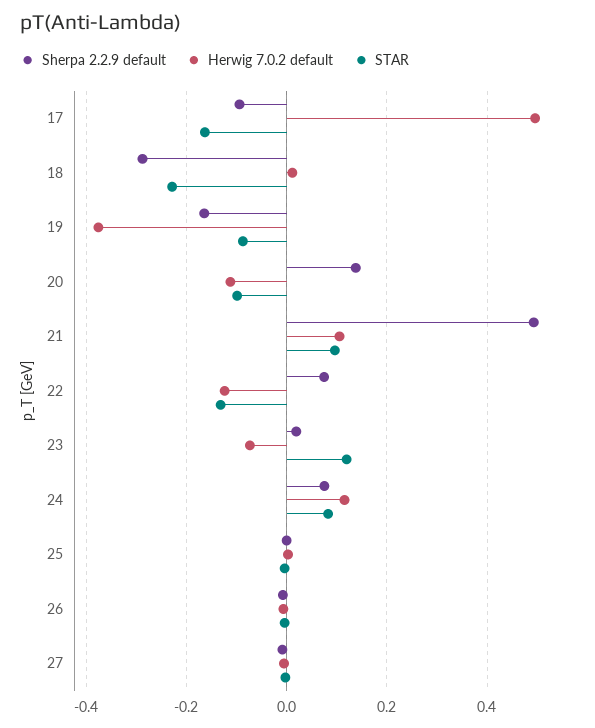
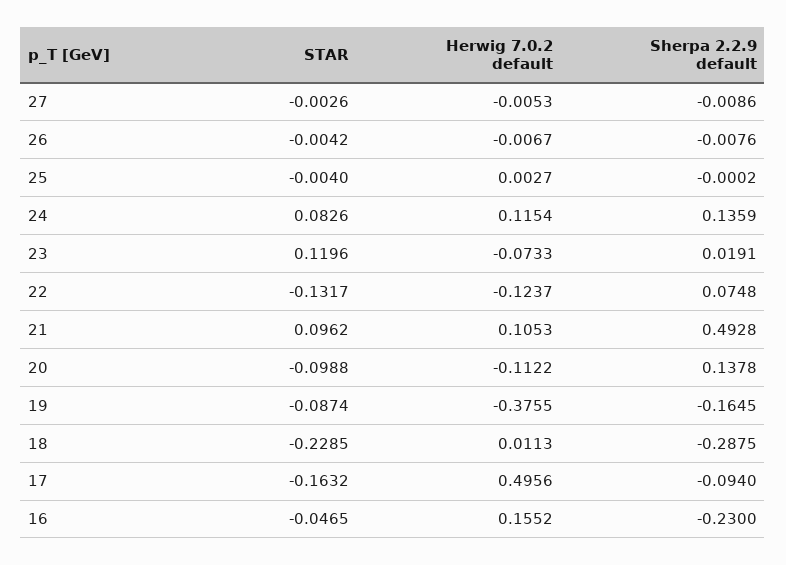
  {
    "Sherpa 2.2.9 default": {
      "17": -0.094,
      "18": -0.2875,
      "19": -0.1645,
      "20": 0.1378,
      "21": 0.4928,
      "22": 0.0748,
      "23": 0.0191,
-     "24": 0.08,
+     "24": 0.1359,
      "25": -0.0002,
      "26": -0.0076,
-     "27": -0.0086
+     "27": -0.0086,
+     "16": -0.23
    },
    "Herwig 7.0.2 default": {
      "17": 0.4956,
      "18": 0.0113,
      "19": -0.3755,
      "20": -0.1122,
      "21": 0.1053,
      "22": -0.1237,
      "23": -0.0733,
      "24": 0.1154,
      "25": 0.0027,
      "26": -0.0067,
-     "27": -0.0053
+     "27": -0.0053,
+     "16": 0.1552
    },
    "STAR": {
      "17": -0.1632,
      "18": -0.2285,
      "19": -0.0874,
      "20": -0.0988,
      "21": 0.0962,
      "22": -0.1317,
      "23": 0.1196,
      "24": 0.0826,
      "25": -0.004,
      "26": -0.0042,
-     "27": -0.0026
+     "27": -0.0026,
+     "16": -0.0465
    }
  }

